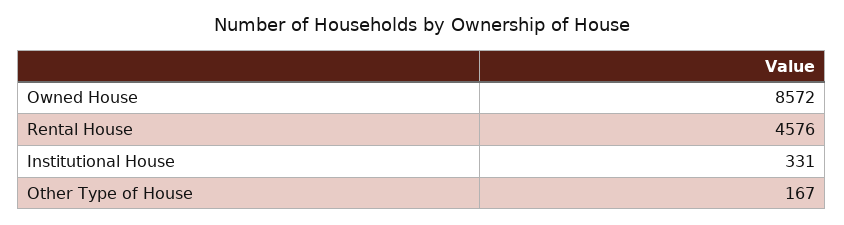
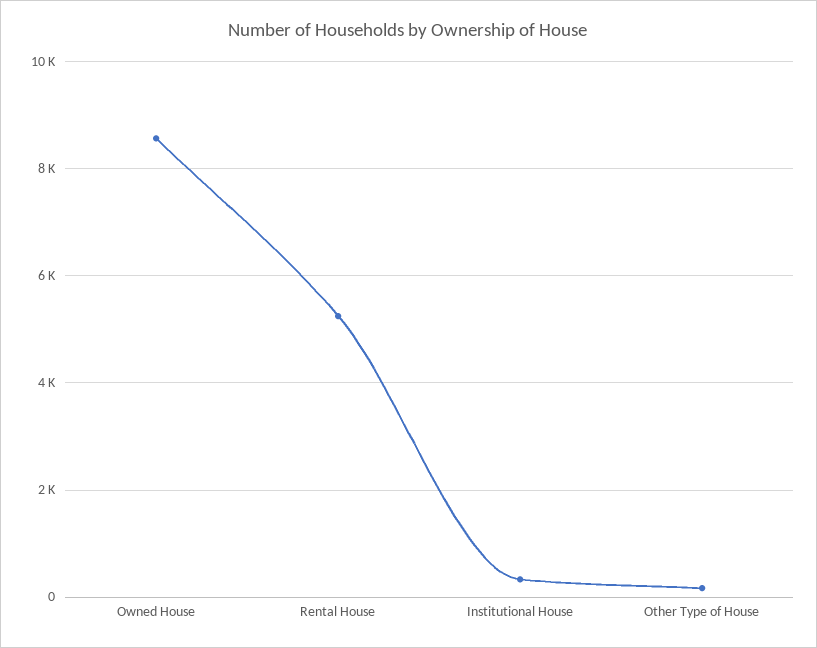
  {
    "Owned House": 8572,
-   "Rental House": 4576,
+   "Rental House": 5200,
    "Institutional House": 331,
    "Other Type of House": 167
  }

